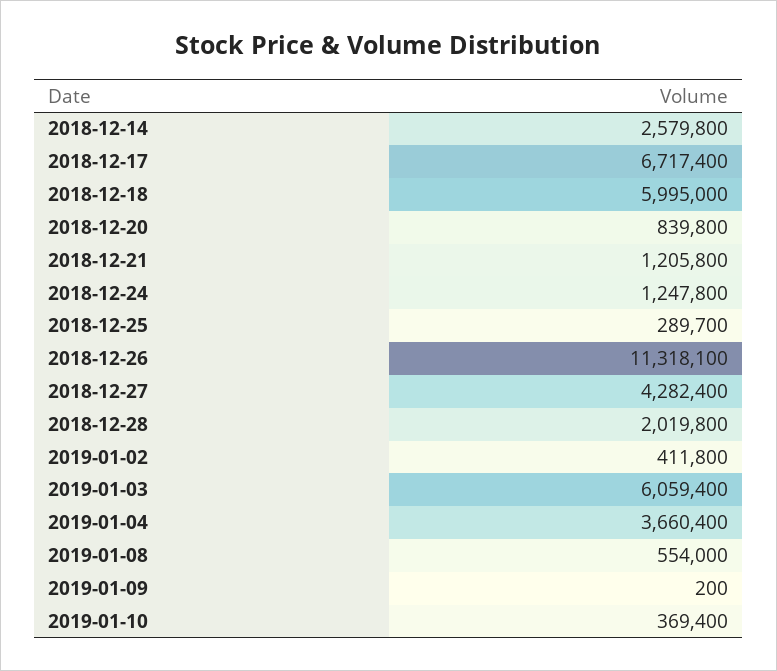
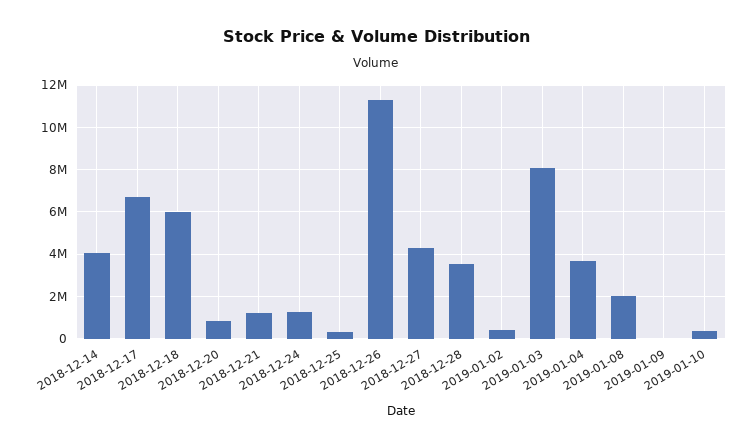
  {
-   "2018-12-14": 2579800,
+   "2018-12-14": 4000000,
    "2018-12-17": 6717400,
    "2018-12-18": 5995000,
    "2018-12-20": 839800,
    "2018-12-21": 1205800,
    "2018-12-24": 1247800,
    "2018-12-25": 289700,
    "2018-12-26": 11318100,
    "2018-12-27": 4282400,
-   "2018-12-28": 2019800,
+   "2018-12-28": 3500000,
    "2019-01-02": 411800,
-   "2019-01-03": 6059400,
+   "2019-01-03": 8000000,
    "2019-01-04": 3660400,
-   "2019-01-08": 554000,
+   "2019-01-08": 2000000,
    "2019-01-09": 200,
    "2019-01-10": 369400
  }

